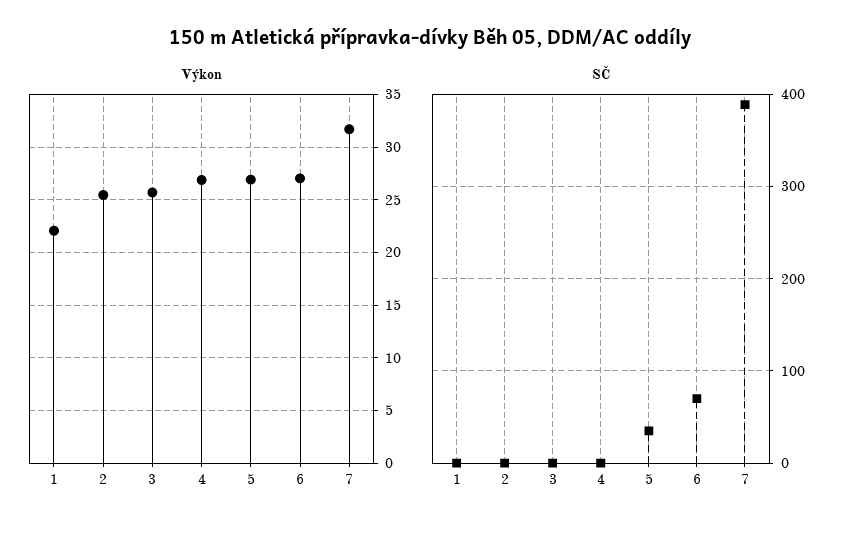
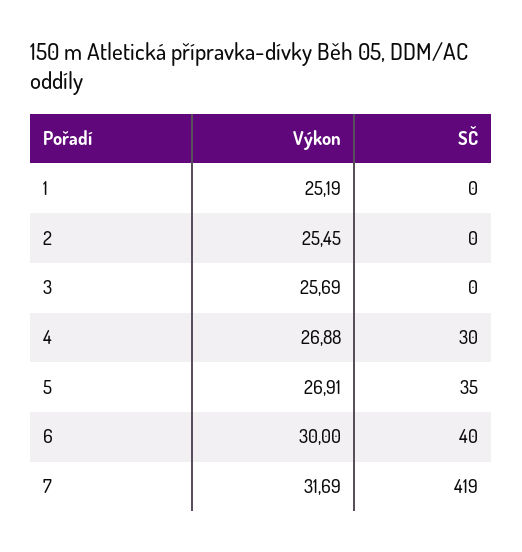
  {
    "Výkon": {
-     "1": 22,
+     "1": 25.19,
      "2": 25.45,
      "3": 25.69,
      "4": 26.88,
      "5": 26.91,
-     "6": 27,
+     "6": 30,
      "7": 31.69
    },
    "SČ": {
      "1": 0,
      "2": 0,
      "3": 0,
-     "4": 0,
+     "4": 30,
      "5": 35,
-     "6": 70,
+     "6": 40,
-     "7": 390
+     "7": 419
    }
  }

